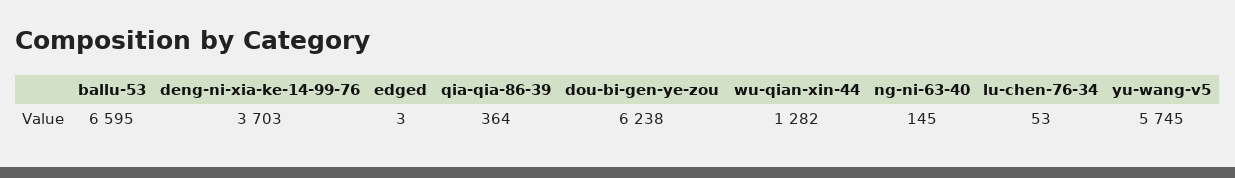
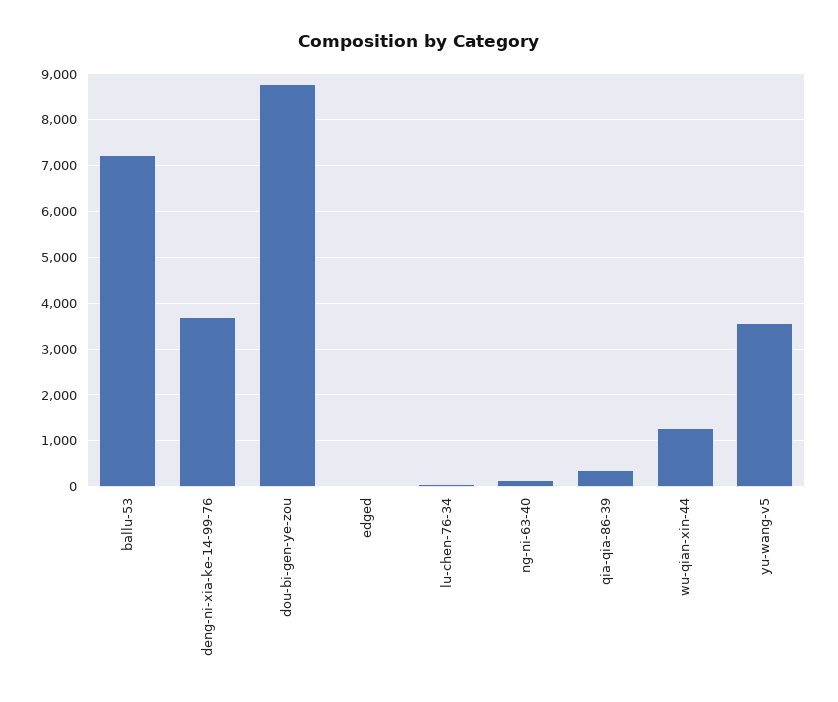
  {
-   "ballu-53": 6595,
+   "ballu-53": 7200,
    "deng-ni-xia-ke-14-99-76": 3703,
    "edged": 3,
    "qia-qia-86-39": 364,
-   "dou-bi-gen-ye-zou": 6238,
+   "dou-bi-gen-ye-zou": 8800,
    "wu-qian-xin-44": 1282,
    "ng-ni-63-40": 145,
    "lu-chen-76-34": 53,
-   "yu-wang-v5": 5745
+   "yu-wang-v5": 3600
  }

